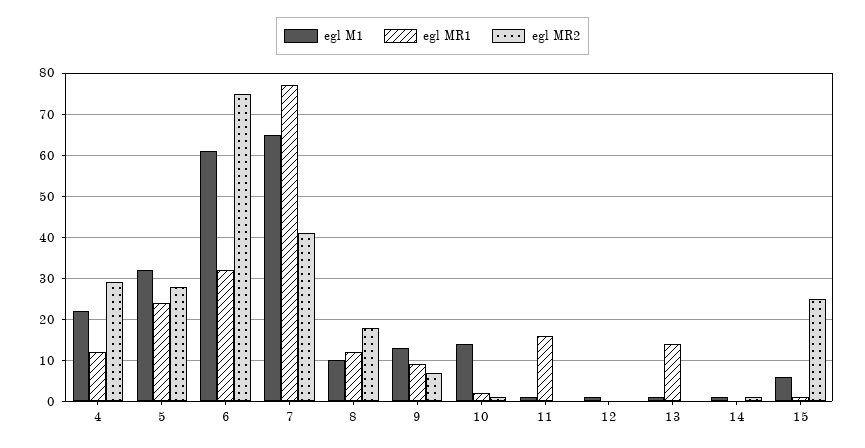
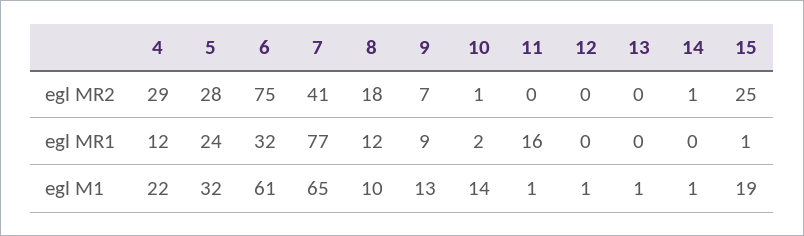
  {
    "egl M1": {
      "4": 22,
      "5": 32,
      "6": 61,
      "7": 65,
      "8": 10,
      "9": 13,
      "10": 14,
      "11": 1,
      "12": 1,
      "13": 1,
      "14": 1,
-     "15": 5
+     "15": 19
    },
    "egl MR1": {
      "4": 12,
      "5": 24,
      "6": 32,
      "7": 77,
      "8": 12,
      "9": 9,
      "10": 2,
      "11": 16,
      "12": 0,
-     "13": 15,
+     "13": 0,
      "14": 0,
      "15": 1
    },
    "egl MR2": {
      "4": 29,
      "5": 28,
      "6": 75,
      "7": 41,
      "8": 18,
      "9": 7,
      "10": 1,
      "11": 0,
      "12": 0,
      "13": 0,
      "14": 1,
      "15": 25
    }
  }

